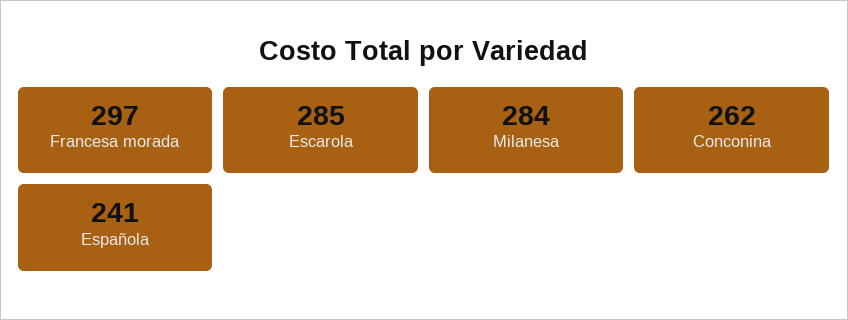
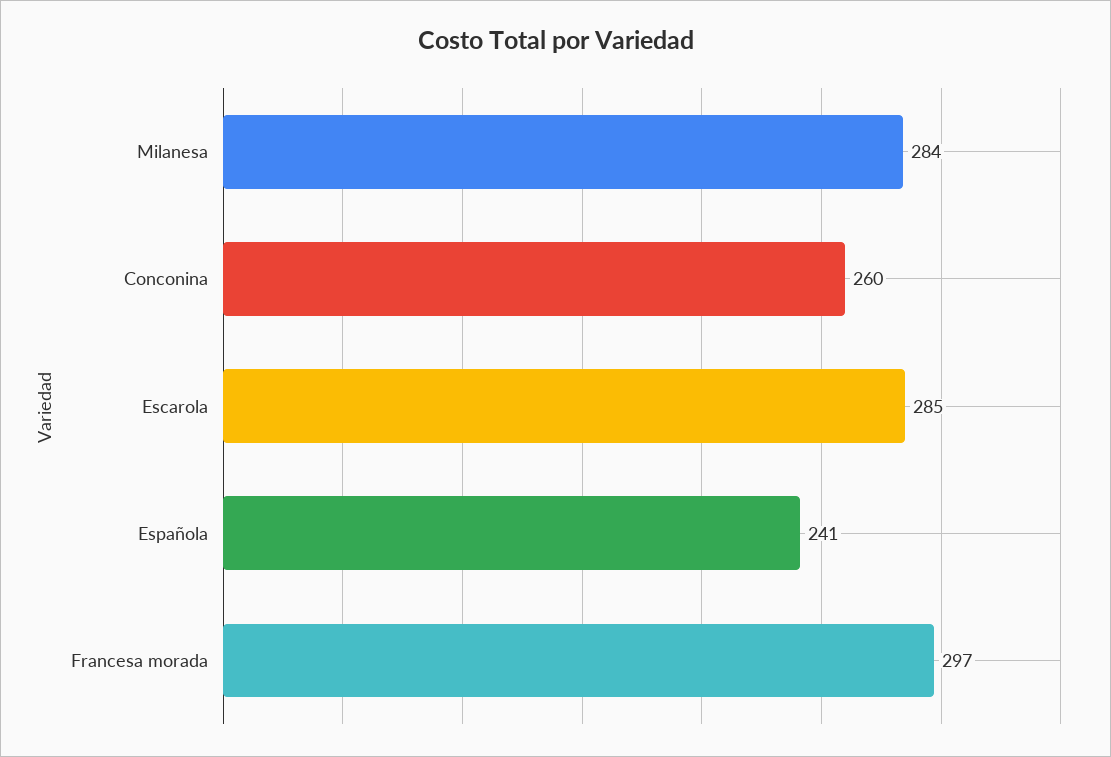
  {
    "Francesa morada": 297,
    "Escarola": 285,
    "Milanesa": 284,
-   "Conconina": 262,
+   "Conconina": 260,
    "Española": 241
  }

